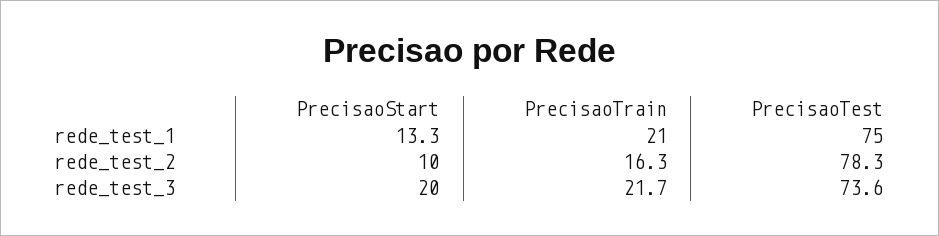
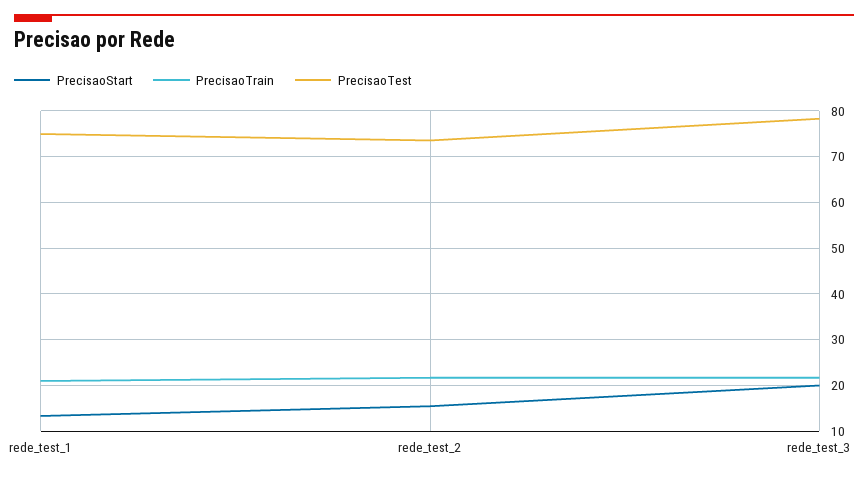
  {
    "PrecisaoStart": {
      "rede_test_1": 13.3,
-     "rede_test_2": 10,
+     "rede_test_2": 16,
      "rede_test_3": 20
    },
    "PrecisaoTrain": {
      "rede_test_1": 21,
-     "rede_test_2": 16.3,
+     "rede_test_2": 22,
      "rede_test_3": 21.7
    },
    "PrecisaoTest": {
      "rede_test_1": 75,
-     "rede_test_2": 78.3,
+     "rede_test_2": 74,
-     "rede_test_3": 73.6
+     "rede_test_3": 78
    }
  }

